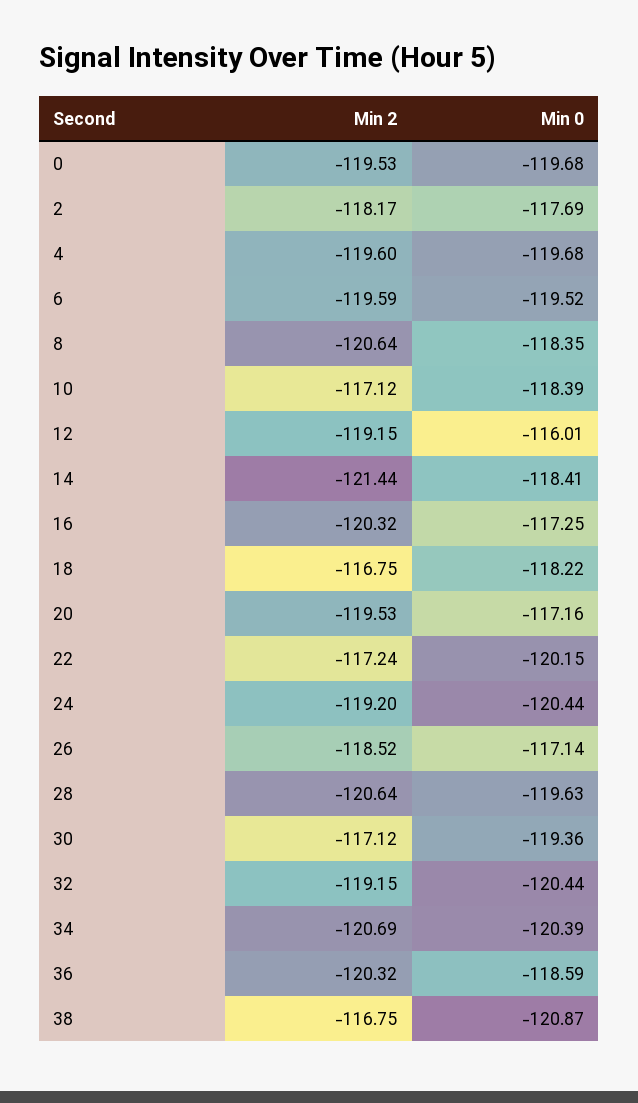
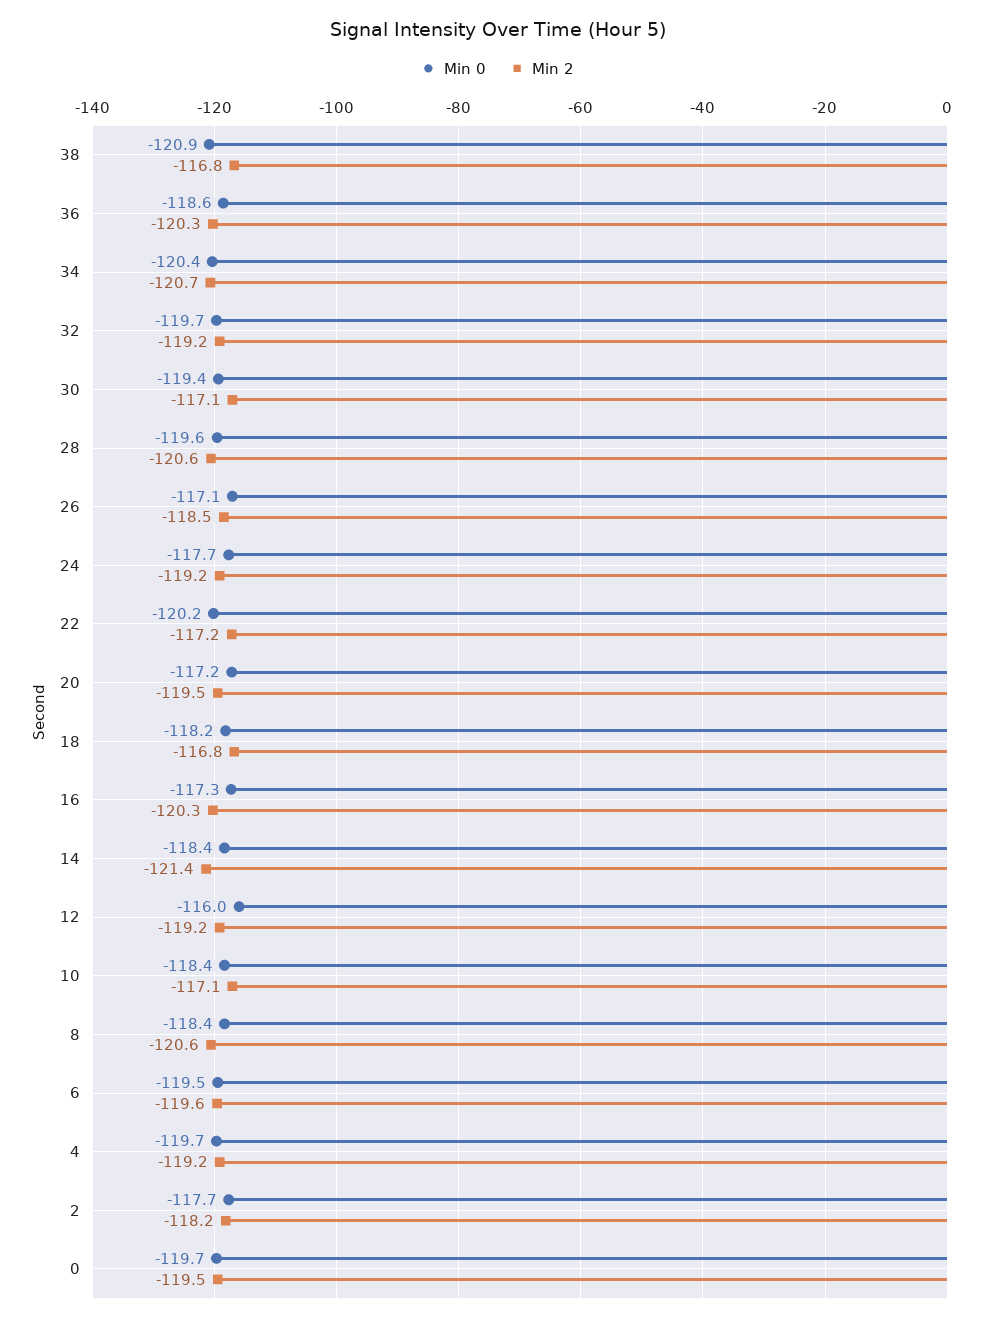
  {
    "Min 2": {
      "0": -119.53,
      "2": -118.17,
-     "4": -119.6,
+     "4": -119.2,
      "6": -119.59,
      "8": -120.64,
      "10": -117.12,
      "12": -119.15,
      "14": -121.44,
      "16": -120.32,
      "18": -116.75,
      "20": -119.53,
      "22": -117.24,
      "24": -119.2,
      "26": -118.52,
      "28": -120.64,
      "30": -117.12,
      "32": -119.15,
      "34": -120.69,
      "36": -120.32,
      "38": -116.75
    },
    "Min 0": {
      "0": -119.68,
      "2": -117.69,
      "4": -119.68,
      "6": -119.52,
      "8": -118.35,
      "10": -118.39,
      "12": -116.01,
      "14": -118.41,
      "16": -117.25,
      "18": -118.22,
      "20": -117.16,
      "22": -120.15,
-     "24": -120.44,
+     "24": -117.7,
      "26": -117.14,
      "28": -119.63,
      "30": -119.36,
-     "32": -120.44,
+     "32": -119.7,
      "34": -120.39,
      "36": -118.59,
      "38": -120.87
    }
  }

